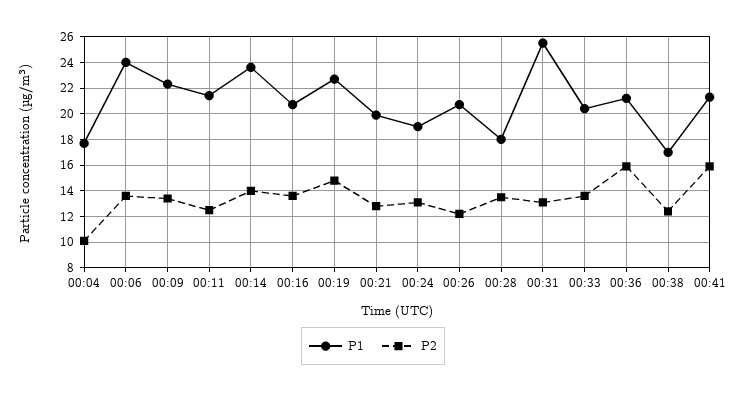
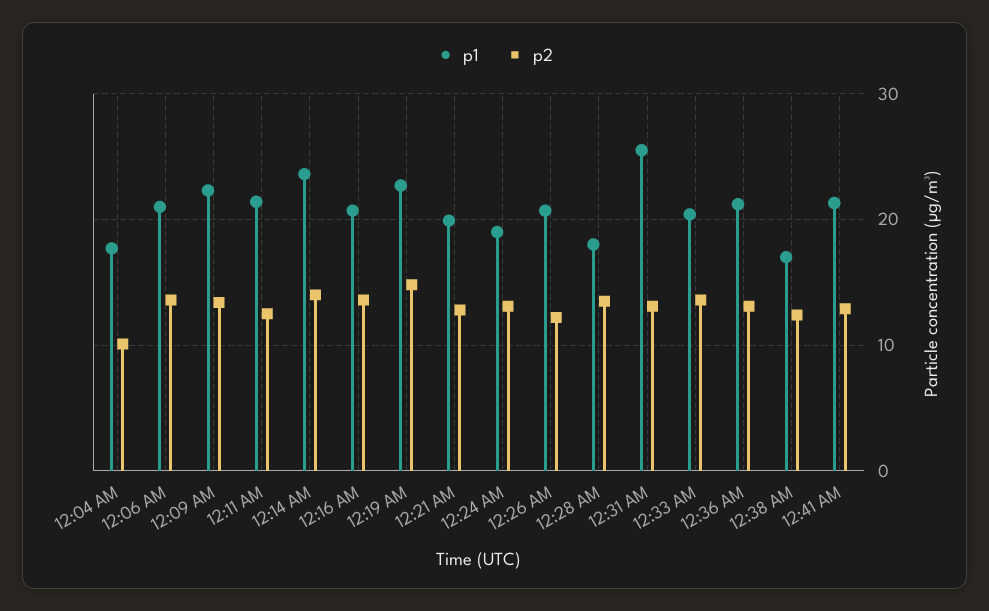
  {
    "P1": {
      "00:04": 17.5,
-     "00:06": 24,
+     "00:06": 21,
      "00:09": 22.5,
      "00:11": 21.5,
      "00:14": 23.5,
      "00:16": 20.5,
      "00:19": 22.5,
      "00:21": 20,
      "00:24": 19,
      "00:26": 20.5,
      "00:28": 18,
      "00:31": 25.5,
      "00:33": 20.5,
      "00:36": 21,
      "00:38": 17,
      "00:41": 21.5
    },
    "P2": {
      "00:04": 10,
      "00:06": 13.5,
      "00:09": 13.5,
      "00:11": 12.5,
      "00:14": 14,
      "00:16": 13.5,
      "00:19": 15,
      "00:21": 13,
      "00:24": 13,
      "00:26": 12,
      "00:28": 13.5,
      "00:31": 13,
      "00:33": 13.5,
-     "00:36": 16,
+     "00:36": 13,
      "00:38": 12.5,
-     "00:41": 16
+     "00:41": 13
    }
  }

